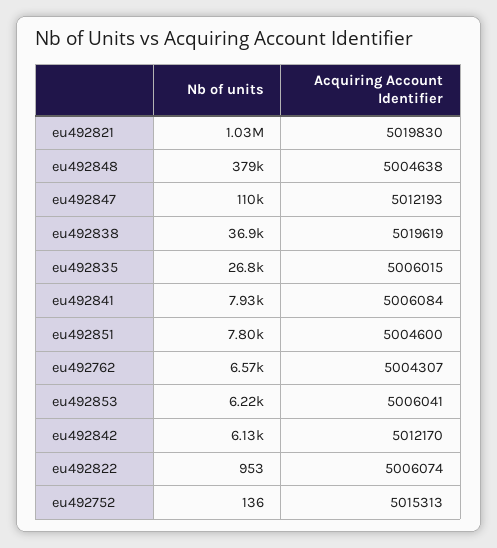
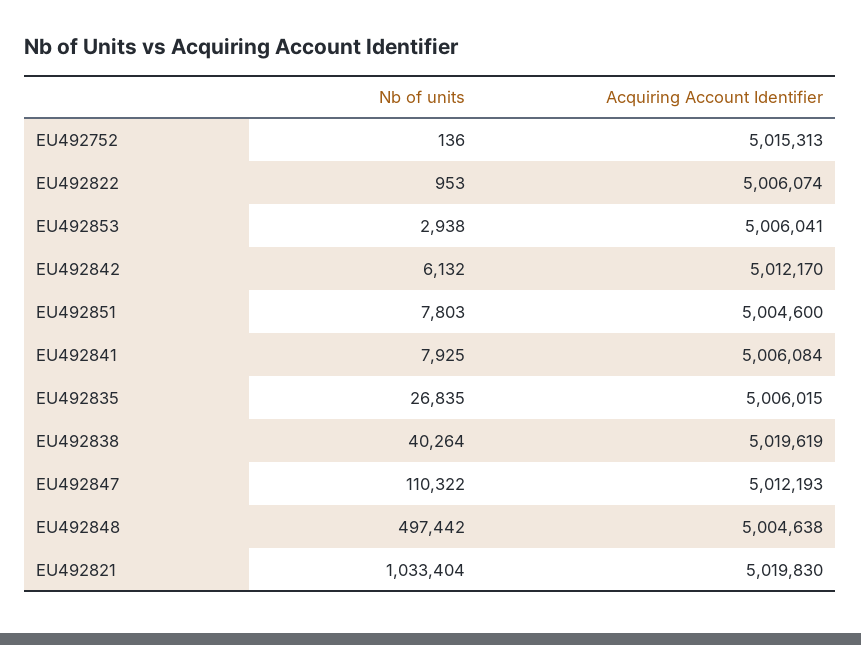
  {
    "Nb of units": {
      "eu492821": 1033404,
-     "eu492848": 379000,
+     "eu492848": 497442,
      "eu492847": 110322,
-     "eu492838": 36900,
+     "eu492838": 40264,
      "eu492835": 26835,
      "eu492841": 7925,
      "eu492851": 7803,
-     "eu492762": 6570,
-     "eu492853": 6220,
+     "eu492853": 2938,
      "eu492842": 6132,
      "eu492822": 953,
      "eu492752": 136
    },
    "Acquiring Account Identifier": {
      "eu492821": 5019830,
      "eu492848": 5004638,
      "eu492847": 5012193,
      "eu492838": 5019619,
      "eu492835": 5006015,
      "eu492841": 5006084,
      "eu492851": 5004600,
-     "eu492762": 5004307,
      "eu492853": 5006041,
      "eu492842": 5012170,
      "eu492822": 5006074,
      "eu492752": 5015313
    }
  }

